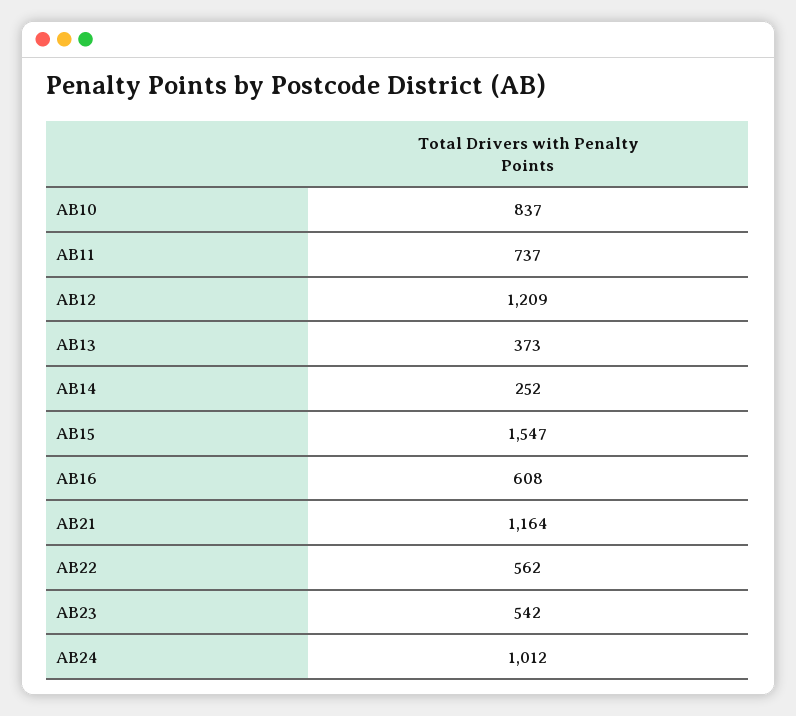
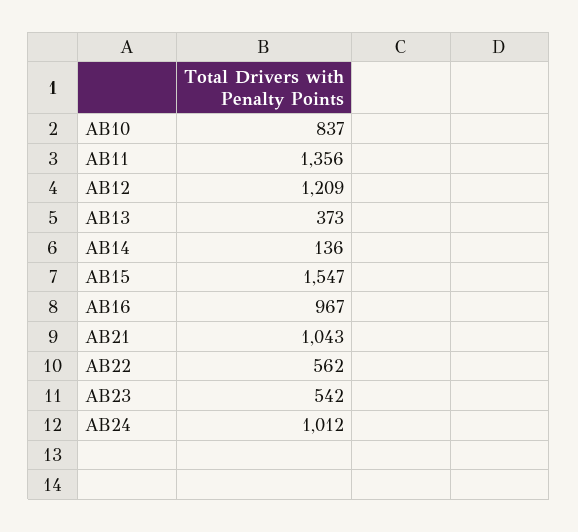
  {
    "AB10": 837,
-   "AB11": 737,
+   "AB11": 1356,
    "AB12": 1209,
    "AB13": 373,
-   "AB14": 252,
+   "AB14": 136,
    "AB15": 1547,
-   "AB16": 608,
+   "AB16": 967,
-   "AB21": 1164,
+   "AB21": 1043,
    "AB22": 562,
    "AB23": 542,
    "AB24": 1012
  }

